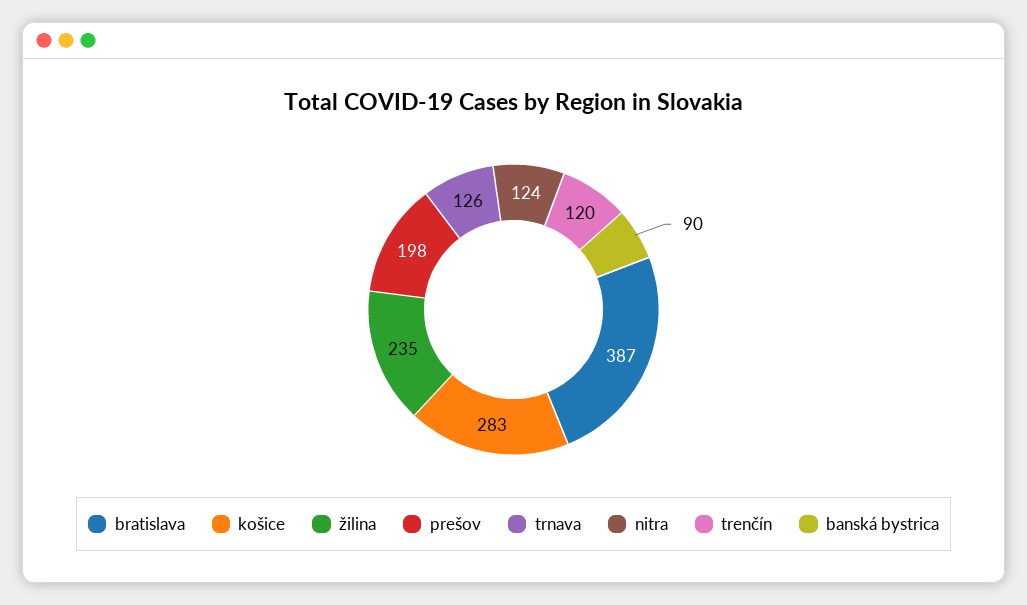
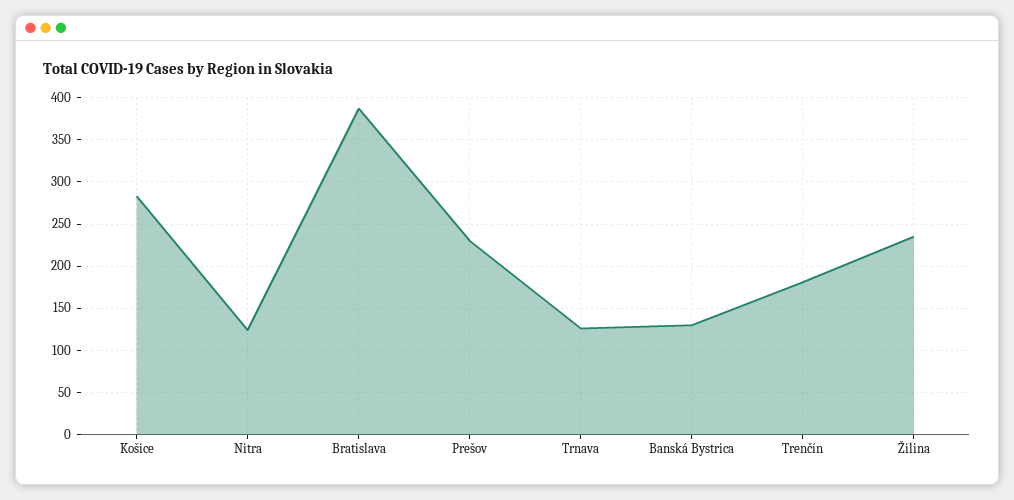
  {
    "bratislava": 387,
    "košice": 283,
    "žilina": 235,
-   "prešov": 198,
+   "prešov": 230,
    "trnava": 126,
    "nitra": 124,
-   "trenčín": 120,
+   "trenčín": 180,
-   "banská bystrica": 90
+   "banská bystrica": 130
  }

